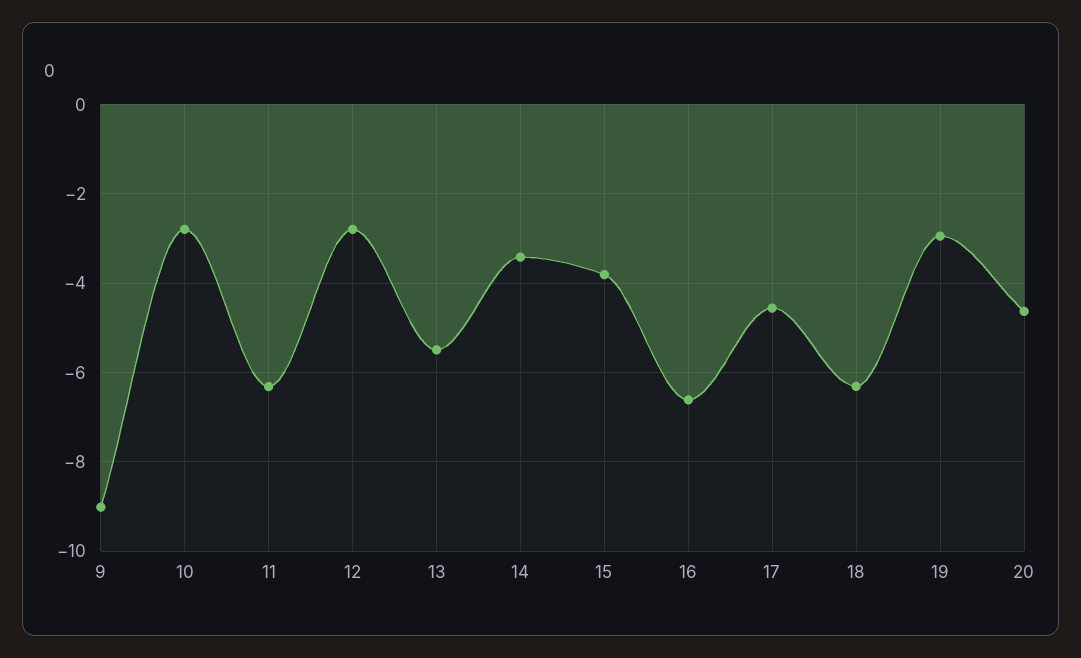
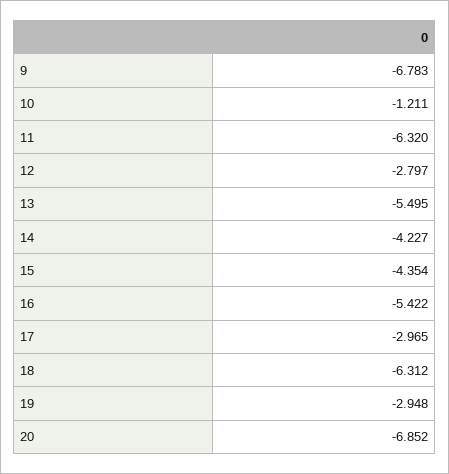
  {
-   "9": -9,
+   "9": -6.783,
-   "10": -2.8,
+   "10": -1.211,
    "11": -6.32,
    "12": -2.797,
    "13": -5.495,
-   "14": -3.4,
+   "14": -4.227,
-   "15": -3.8,
+   "15": -4.354,
-   "16": -6.6,
+   "16": -5.422,
-   "17": -4.6,
+   "17": -2.965,
    "18": -6.312,
    "19": -2.948,
-   "20": -4.6
+   "20": -6.852
  }

